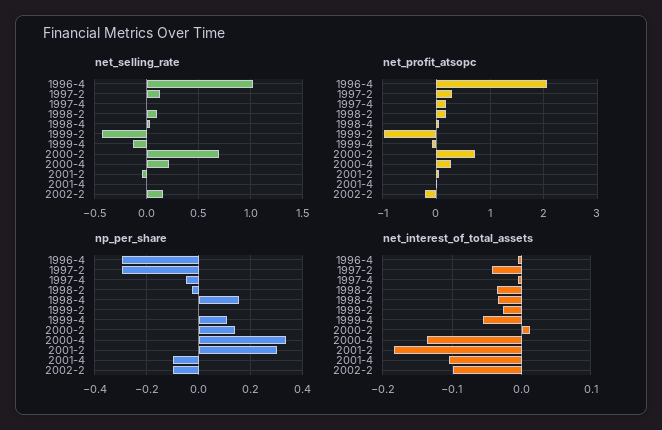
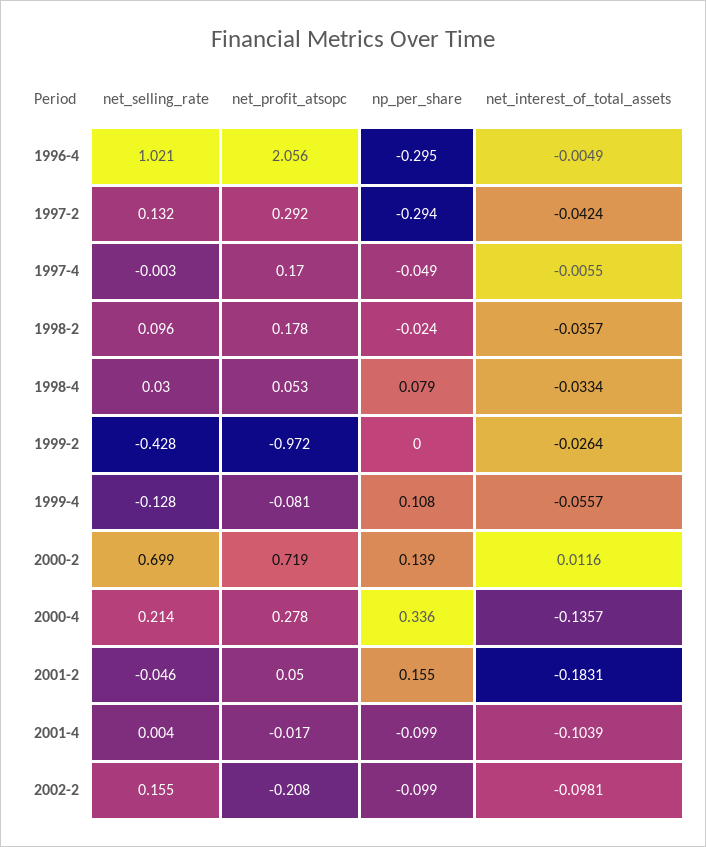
  {
    "net_selling_rate": {
      "1996-4": 1.021,
      "1997-2": 0.132,
      "1997-4": -0.003,
      "1998-2": 0.096,
      "1998-4": 0.03,
      "1999-2": -0.428,
      "1999-4": -0.128,
      "2000-2": 0.699,
      "2000-4": 0.214,
      "2001-2": -0.046,
      "2001-4": 0.004,
      "2002-2": 0.155
    },
    "net_profit_atsopc": {
      "1996-4": 2.056,
      "1997-2": 0.292,
      "1997-4": 0.17,
      "1998-2": 0.178,
      "1998-4": 0.053,
      "1999-2": -0.972,
      "1999-4": -0.081,
      "2000-2": 0.719,
      "2000-4": 0.278,
      "2001-2": 0.05,
      "2001-4": -0.017,
      "2002-2": -0.208
    },
    "np_per_share": {
      "1996-4": -0.295,
      "1997-2": -0.294,
      "1997-4": -0.049,
      "1998-2": -0.024,
-     "1998-4": 0.15,
+     "1998-4": 0.079,
      "1999-2": 0,
      "1999-4": 0.108,
      "2000-2": 0.139,
      "2000-4": 0.336,
-     "2001-2": 0.3,
+     "2001-2": 0.155,
      "2001-4": -0.099,
      "2002-2": -0.099
    },
    "net_interest_of_total_assets": {
      "1996-4": -0.0049,
      "1997-2": -0.0424,
      "1997-4": -0.0055,
      "1998-2": -0.0357,
      "1998-4": -0.0334,
      "1999-2": -0.0264,
      "1999-4": -0.0557,
      "2000-2": 0.0116,
      "2000-4": -0.1357,
      "2001-2": -0.1831,
      "2001-4": -0.1039,
      "2002-2": -0.0981
    }
  }

